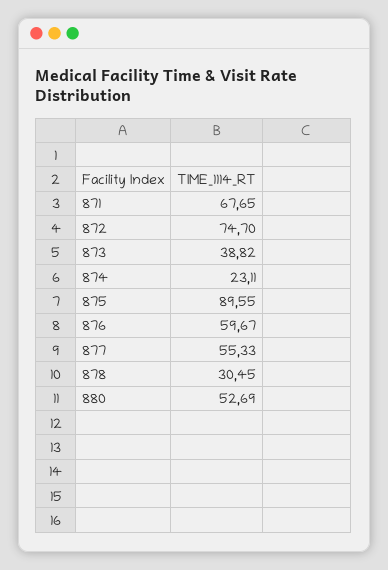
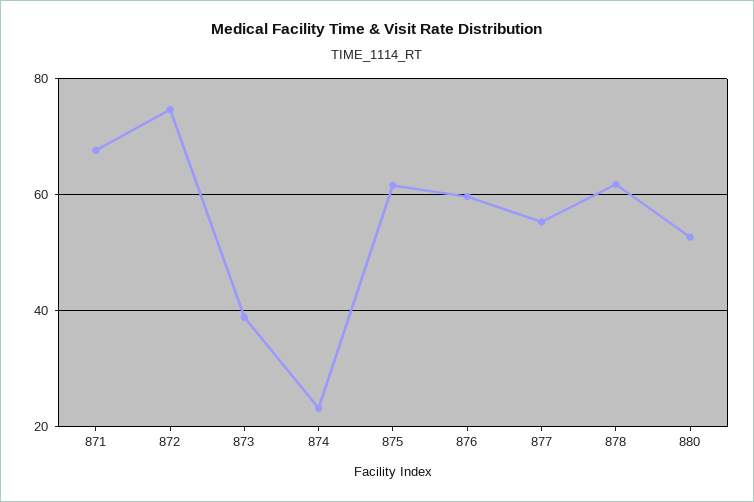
  {
    "871": 67.65,
    "872": 74.7,
    "873": 38.82,
    "874": 23.11,
-   "875": 89.55,
+   "875": 62,
    "876": 59.67,
    "877": 55.33,
-   "878": 30.45,
+   "878": 62,
    "880": 52.69
  }

